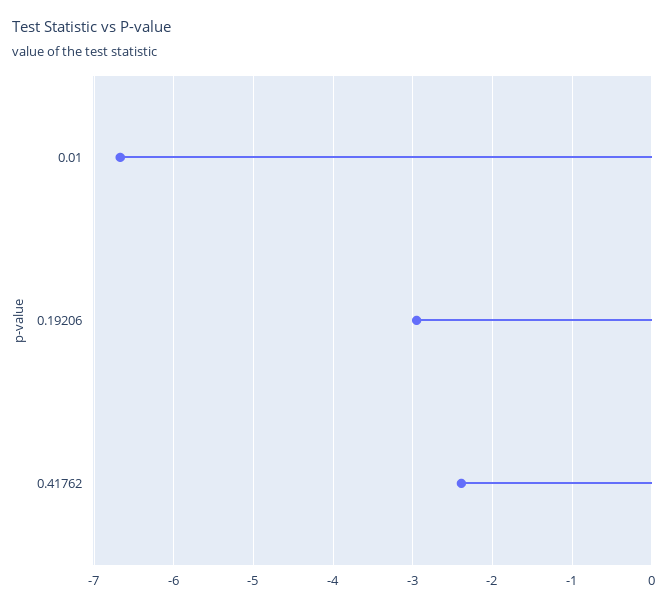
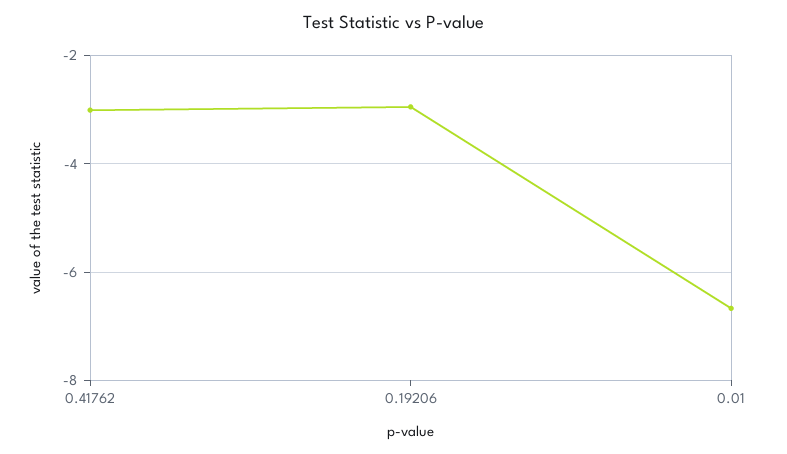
  {
    "0.01": -6.7,
    "0.19206": -3,
-   "0.41762": -2.4
+   "0.41762": -3
  }

